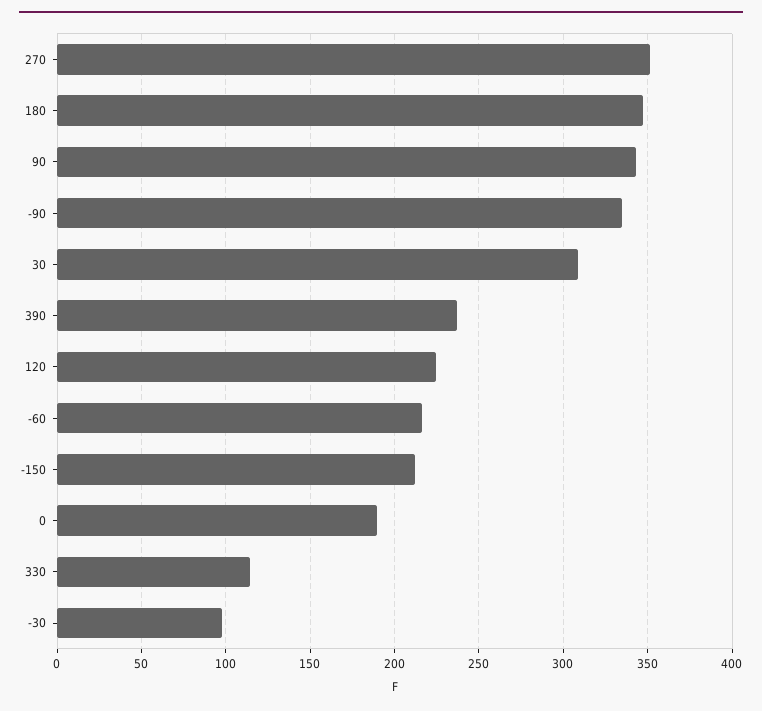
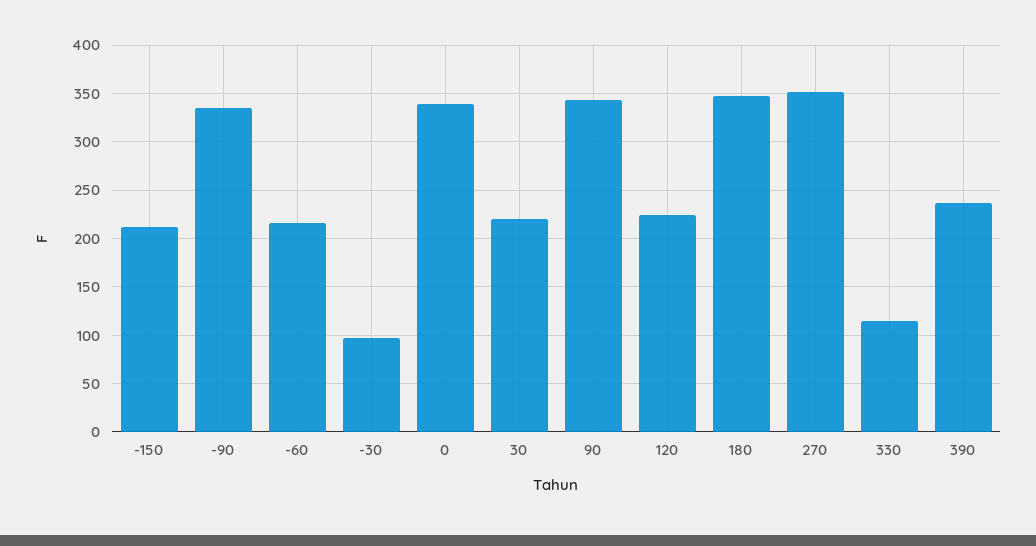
  {
    "270": 350,
    "180": 345,
    "90": 345,
    "-90": 335,
-   "30": 310,
+   "30": 220,
    "390": 235,
    "120": 225,
    "-60": 215,
    "-150": 210,
-   "0": 190,
+   "0": 340,
    "330": 115,
    "-30": 100
  }

